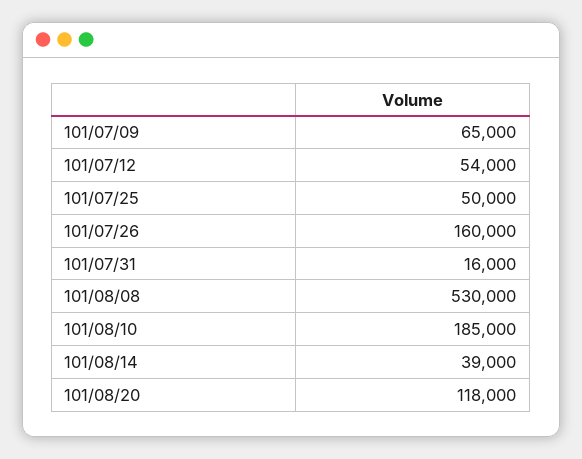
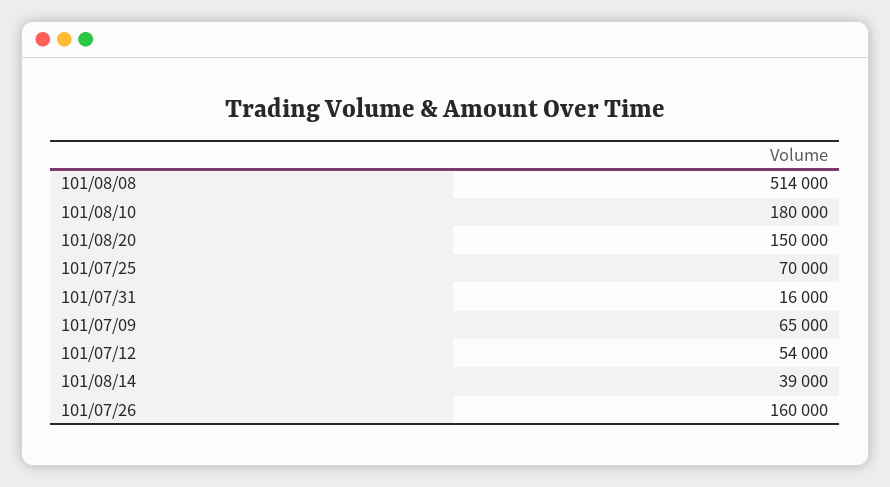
  {
    "101/07/09": 65000,
    "101/07/12": 54000,
-   "101/07/25": 50000,
+   "101/07/25": 70000,
    "101/07/26": 160000,
    "101/07/31": 16000,
-   "101/08/08": 530000,
+   "101/08/08": 514000,
-   "101/08/10": 185000,
+   "101/08/10": 180000,
    "101/08/14": 39000,
-   "101/08/20": 118000
+   "101/08/20": 150000
  }

